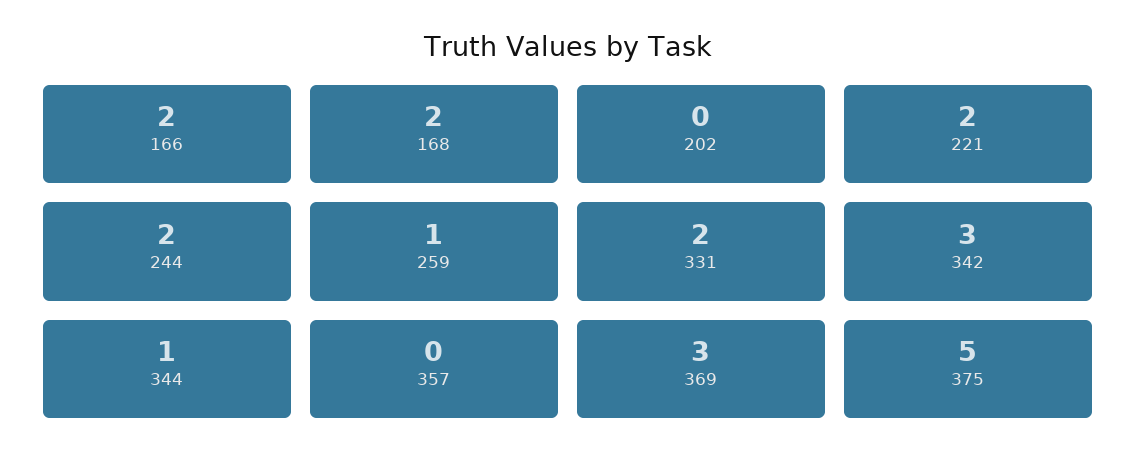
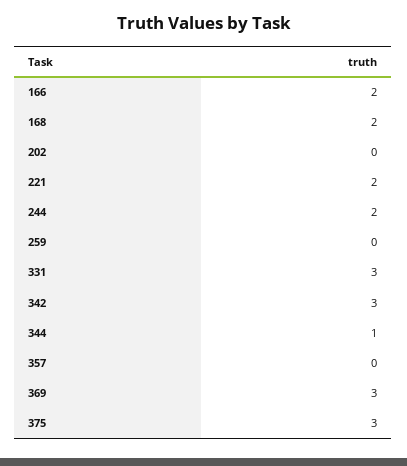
  {
    "166": 2,
    "168": 2,
    "202": 0,
    "221": 2,
    "244": 2,
-   "259": 1,
+   "259": 0,
-   "331": 2,
+   "331": 3,
    "342": 3,
    "344": 1,
    "357": 0,
    "369": 3,
-   "375": 5
+   "375": 3
  }

